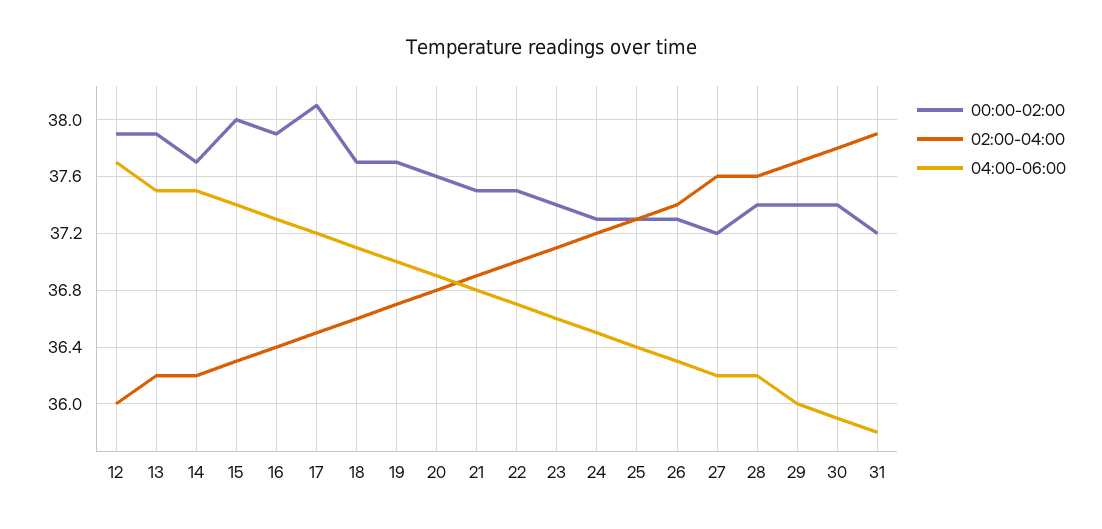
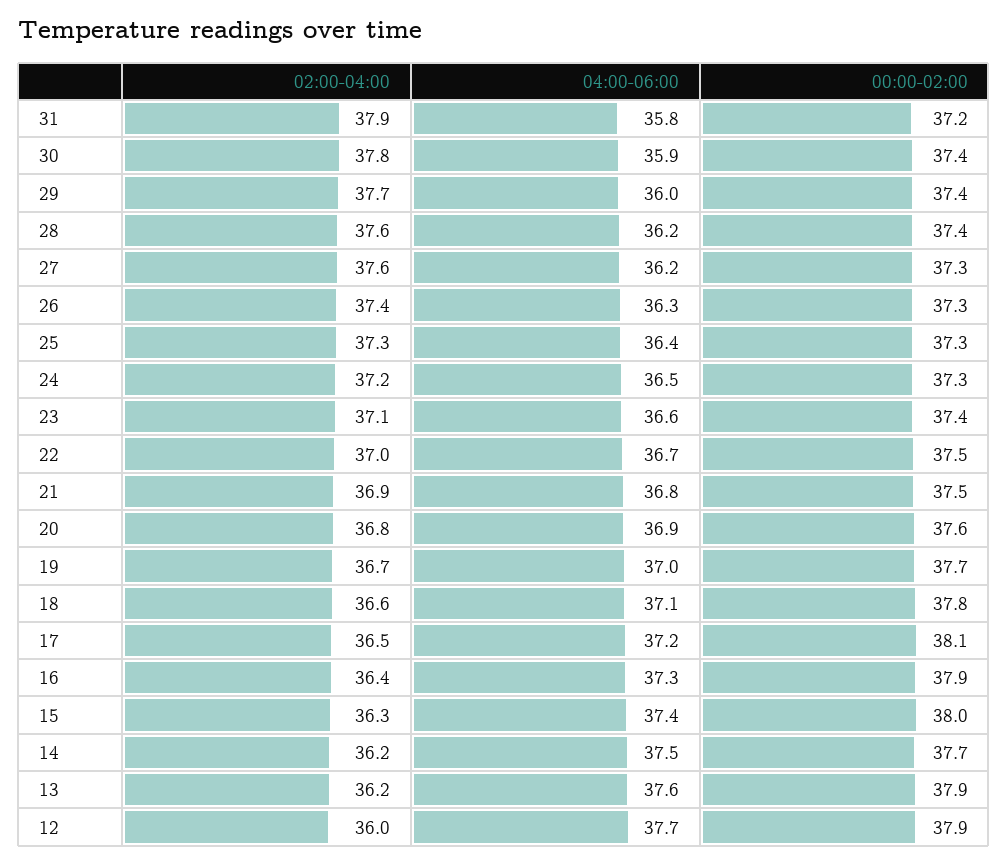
  {
    "00:00-02:00": {
      "12": 37.9,
      "13": 37.9,
      "14": 37.7,
      "15": 38,
      "16": 37.9,
      "17": 38.1,
-     "18": 37.7,
+     "18": 37.8,
      "19": 37.7,
      "20": 37.6,
      "21": 37.5,
      "22": 37.5,
      "23": 37.4,
      "24": 37.3,
      "25": 37.3,
      "26": 37.3,
-     "27": 37.2,
+     "27": 37.3,
      "28": 37.4,
      "29": 37.4,
      "30": 37.4,
      "31": 37.2
    },
    "02:00-04:00": {
      "12": 36,
      "13": 36.2,
      "14": 36.2,
      "15": 36.3,
      "16": 36.4,
      "17": 36.5,
      "18": 36.6,
      "19": 36.7,
      "20": 36.8,
      "21": 36.9,
      "22": 37,
      "23": 37.1,
      "24": 37.2,
      "25": 37.3,
      "26": 37.4,
      "27": 37.6,
      "28": 37.6,
      "29": 37.7,
      "30": 37.8,
      "31": 37.9
    },
    "04:00-06:00": {
      "12": 37.7,
-     "13": 37.5,
+     "13": 37.6,
      "14": 37.5,
      "15": 37.4,
      "16": 37.3,
      "17": 37.2,
      "18": 37.1,
      "19": 37,
      "20": 36.9,
      "21": 36.8,
      "22": 36.7,
      "23": 36.6,
      "24": 36.5,
      "25": 36.4,
      "26": 36.3,
      "27": 36.2,
      "28": 36.2,
      "29": 36,
      "30": 35.9,
      "31": 35.8
    }
  }

